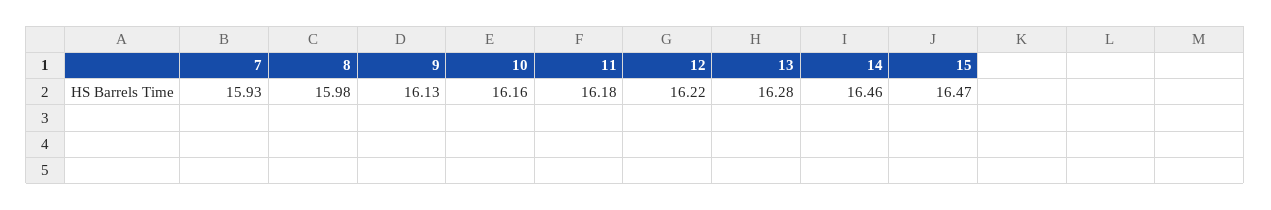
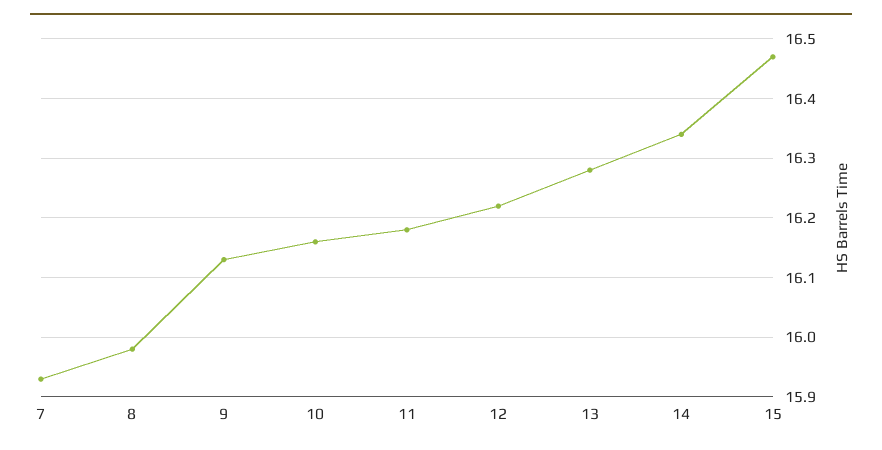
  {
    "7": 15.93,
    "8": 15.98,
    "9": 16.13,
    "10": 16.16,
    "11": 16.18,
    "12": 16.22,
    "13": 16.28,
-   "14": 16.46,
+   "14": 16.35,
    "15": 16.47
  }

